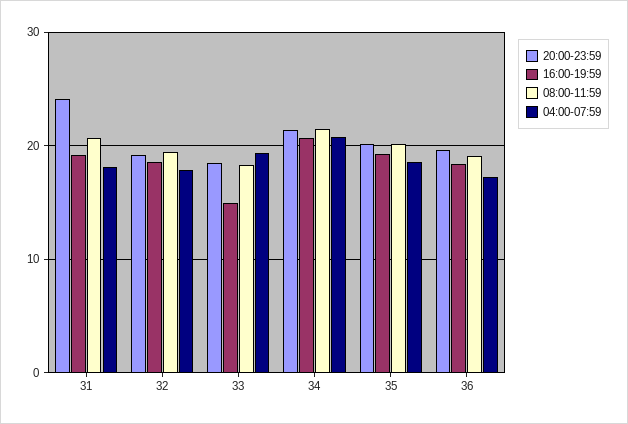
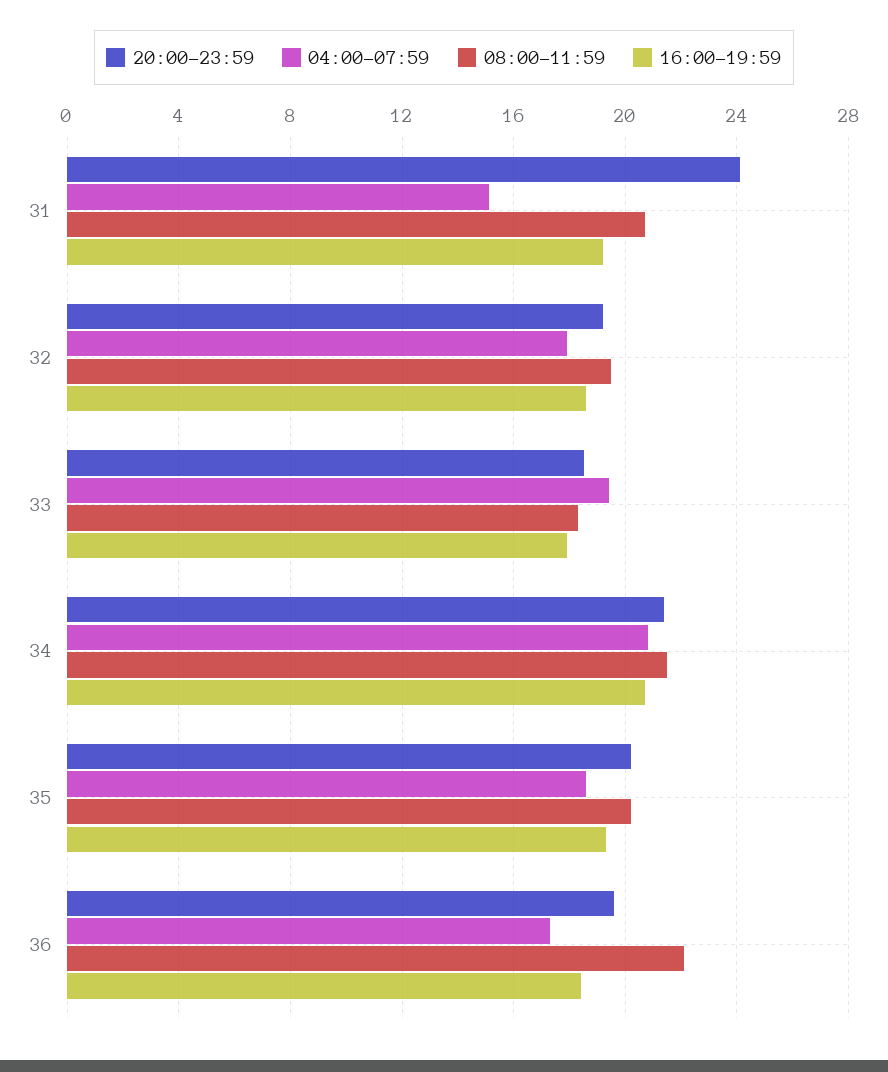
  {
    "20:00-23:59": {
      "31": 24,
      "32": 19,
      "33": 18.5,
      "34": 21.5,
      "35": 20,
      "36": 19.5
    },
    "16:00-19:59": {
      "31": 19,
      "32": 18.5,
-     "33": 15,
+     "33": 18,
      "34": 20.5,
      "35": 19.5,
      "36": 18.5
    },
    "08:00-11:59": {
      "31": 20.5,
      "32": 19.5,
      "33": 18.5,
      "34": 21.5,
      "35": 20,
-     "36": 19
+     "36": 22
    },
    "04:00-07:59": {
-     "31": 18,
+     "31": 15,
      "32": 18,
      "33": 19.5,
      "34": 21,
      "35": 18.5,
      "36": 17.5
    }
  }

